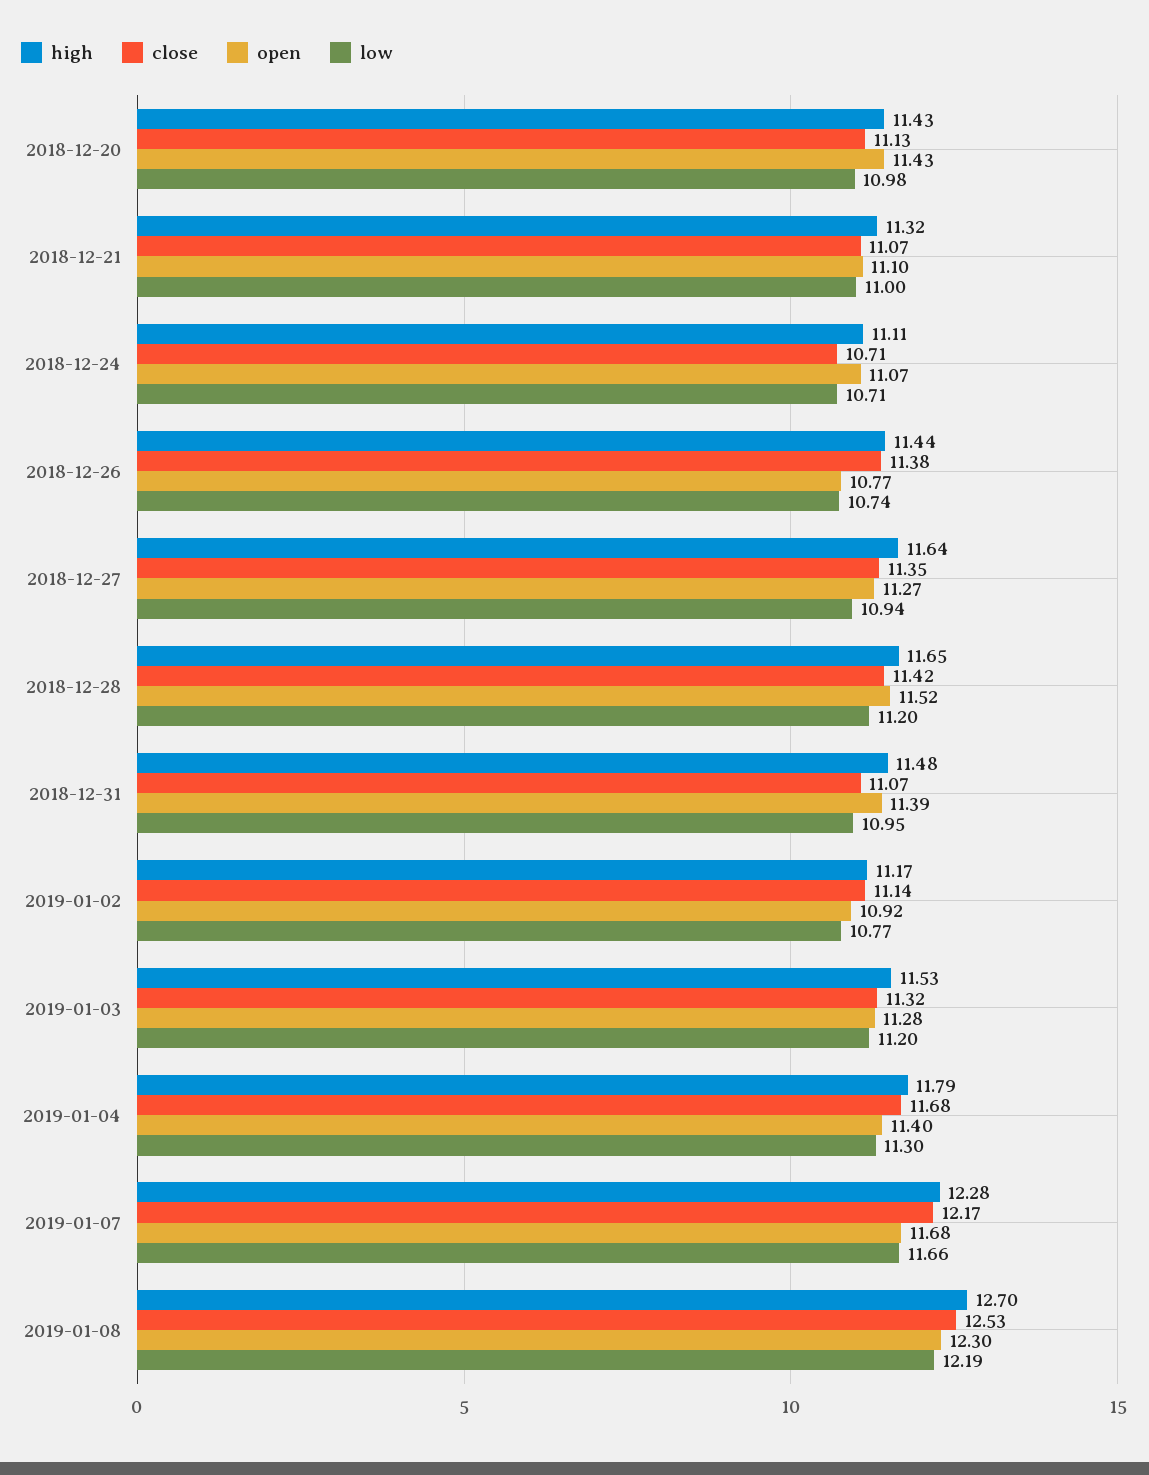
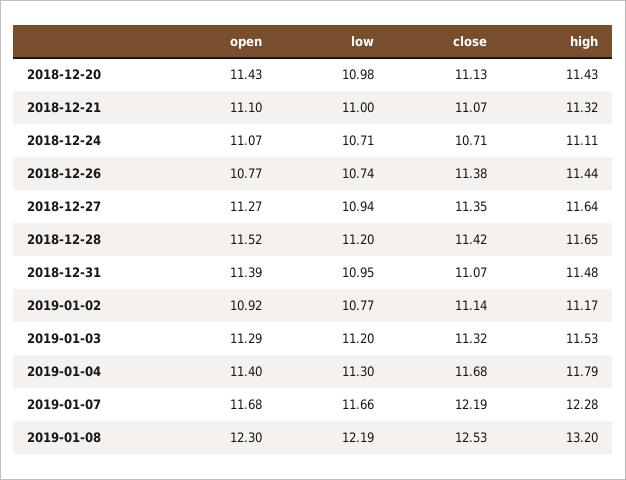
  {
    "high": {
      "2018-12-20": 11.43,
      "2018-12-21": 11.32,
      "2018-12-24": 11.11,
      "2018-12-26": 11.44,
      "2018-12-27": 11.64,
      "2018-12-28": 11.65,
      "2018-12-31": 11.48,
      "2019-01-02": 11.17,
      "2019-01-03": 11.53,
      "2019-01-04": 11.79,
      "2019-01-07": 12.28,
-     "2019-01-08": 12.7
+     "2019-01-08": 13.2
    },
    "close": {
      "2018-12-20": 11.13,
      "2018-12-21": 11.07,
      "2018-12-24": 10.71,
      "2018-12-26": 11.38,
      "2018-12-27": 11.35,
      "2018-12-28": 11.42,
      "2018-12-31": 11.07,
      "2019-01-02": 11.14,
      "2019-01-03": 11.32,
      "2019-01-04": 11.68,
-     "2019-01-07": 12.17,
+     "2019-01-07": 12.19,
      "2019-01-08": 12.53
    },
    "open": {
      "2018-12-20": 11.43,
      "2018-12-21": 11.1,
      "2018-12-24": 11.07,
      "2018-12-26": 10.77,
      "2018-12-27": 11.27,
      "2018-12-28": 11.52,
      "2018-12-31": 11.39,
      "2019-01-02": 10.92,
-     "2019-01-03": 11.28,
+     "2019-01-03": 11.29,
      "2019-01-04": 11.4,
      "2019-01-07": 11.68,
      "2019-01-08": 12.3
    },
    "low": {
      "2018-12-20": 10.98,
      "2018-12-21": 11,
      "2018-12-24": 10.71,
      "2018-12-26": 10.74,
      "2018-12-27": 10.94,
      "2018-12-28": 11.2,
      "2018-12-31": 10.95,
      "2019-01-02": 10.77,
      "2019-01-03": 11.2,
      "2019-01-04": 11.3,
      "2019-01-07": 11.66,
      "2019-01-08": 12.19
    }
  }

